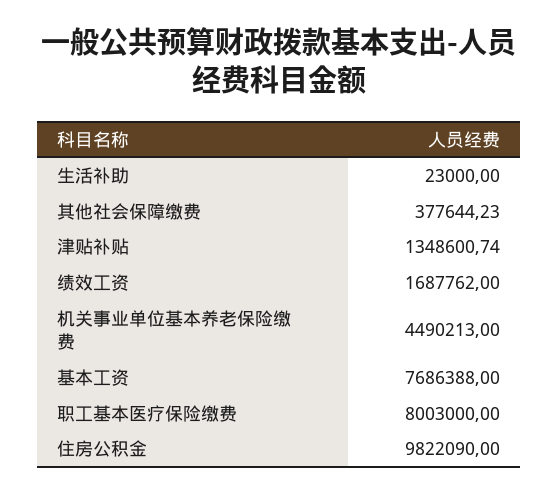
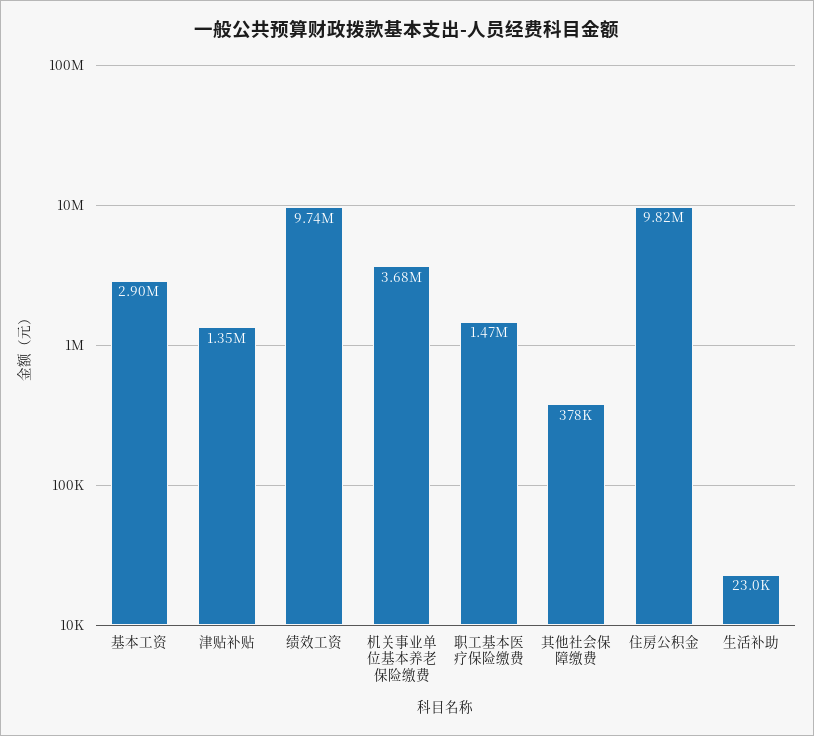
  {
    "生活补助": 23000,
    "其他社会保障缴费": 377644.23,
    "津贴补贴": 1348600.74,
-   "绩效工资": 1687762,
+   "绩效工资": 9740000,
-   "机关事业单位基本养老保险缴费": 4490213,
+   "机关事业单位基本养老保险缴费": 3680000,
-   "基本工资": 7686388,
+   "基本工资": 2900000,
-   "职工基本医疗保险缴费": 8003000,
+   "职工基本医疗保险缴费": 1470000,
    "住房公积金": 9822090
  }

